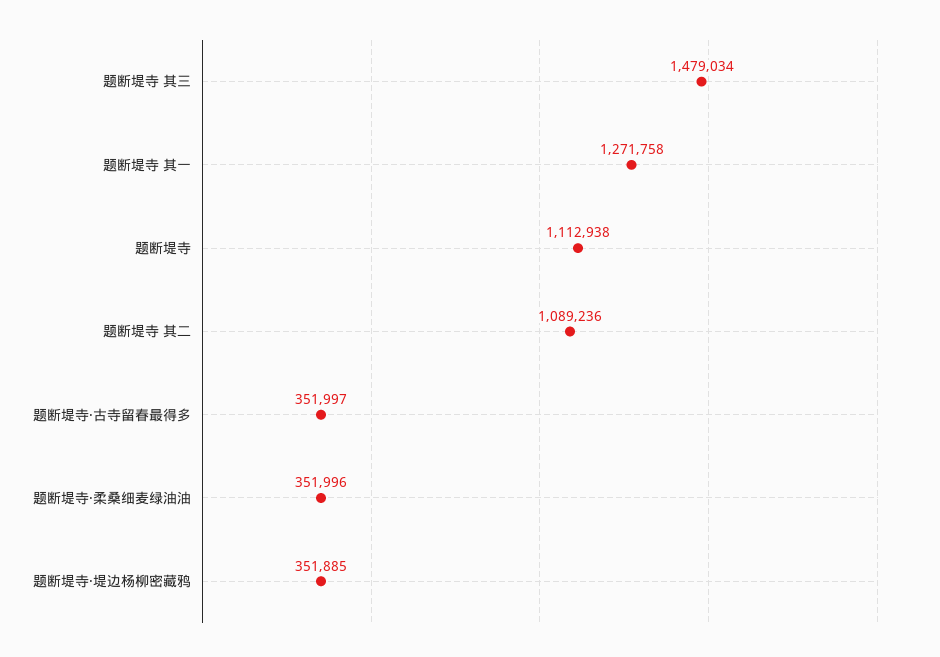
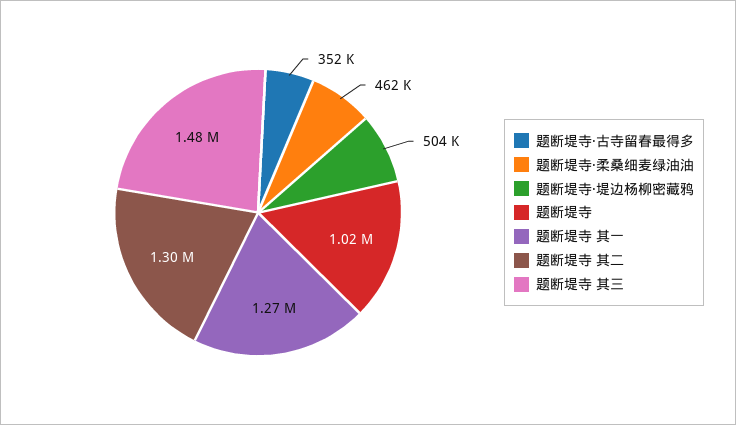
  {
    "题断堤寺 其三": 1479034,
    "题断堤寺 其一": 1271758,
-   "题断堤寺": 1112938,
+   "题断堤寺": 1020000,
-   "题断堤寺 其二": 1089236,
+   "题断堤寺 其二": 1300000,
    "题断堤寺·古寺留春最得多": 351997,
-   "题断堤寺·柔桑细麦绿油油": 351996,
+   "题断堤寺·柔桑细麦绿油油": 462000,
-   "题断堤寺·堤边杨柳密藏鸦": 351885
+   "题断堤寺·堤边杨柳密藏鸦": 504000
  }

